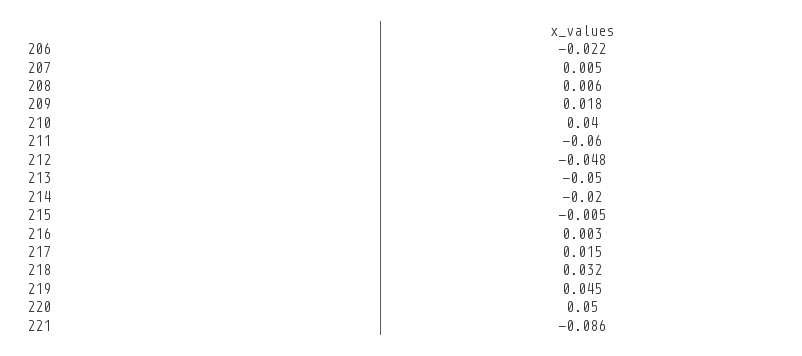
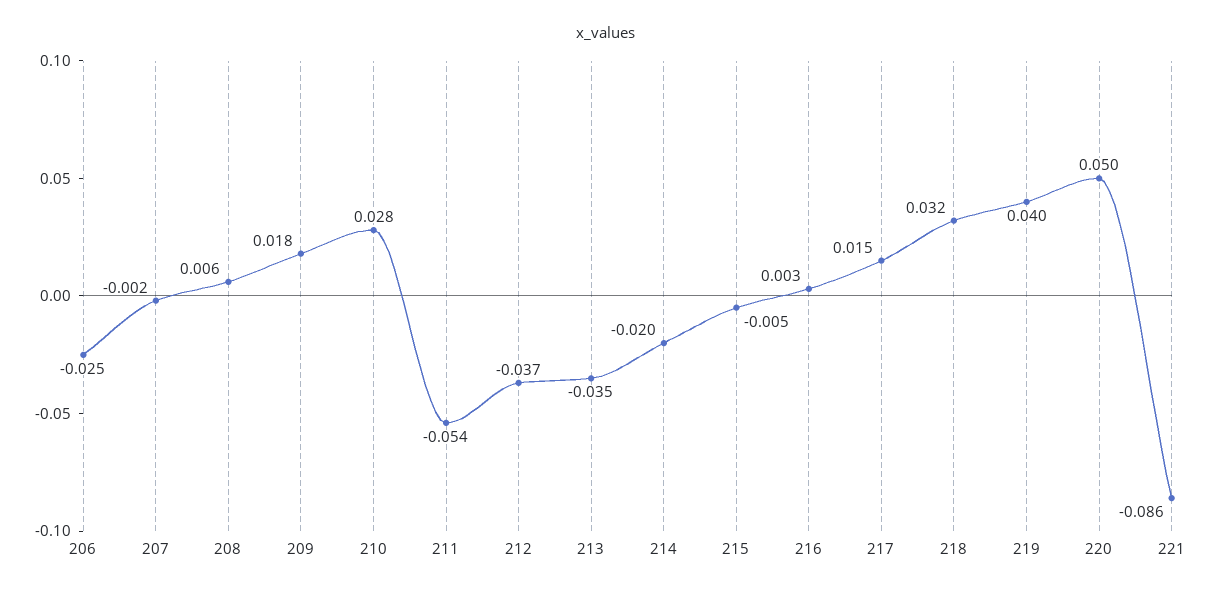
  {
-   "206": -0.022,
+   "206": -0.025,
-   "207": 0.005,
+   "207": -0.002,
    "208": 0.006,
    "209": 0.018,
-   "210": 0.04,
+   "210": 0.028,
-   "211": -0.06,
+   "211": -0.054,
-   "212": -0.048,
+   "212": -0.037,
-   "213": -0.05,
+   "213": -0.035,
    "214": -0.02,
    "215": -0.005,
    "216": 0.003,
    "217": 0.015,
    "218": 0.032,
-   "219": 0.045,
+   "219": 0.04,
    "220": 0.05,
    "221": -0.086
  }

